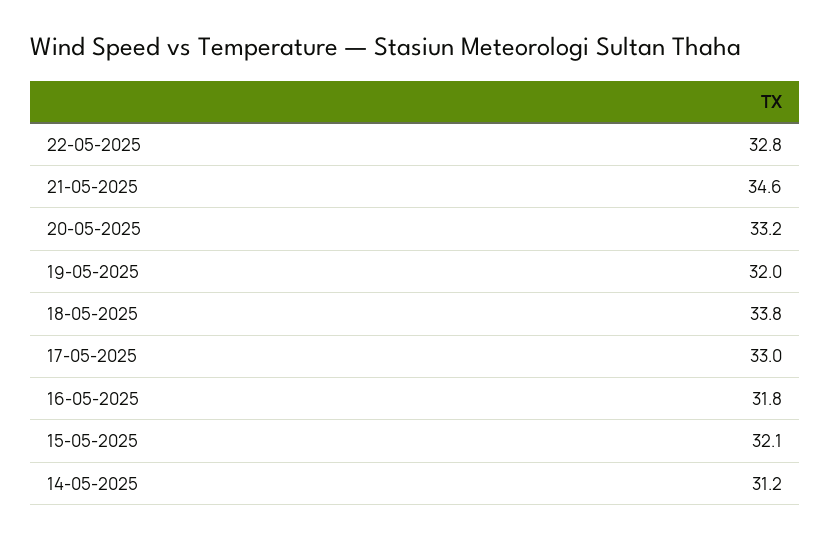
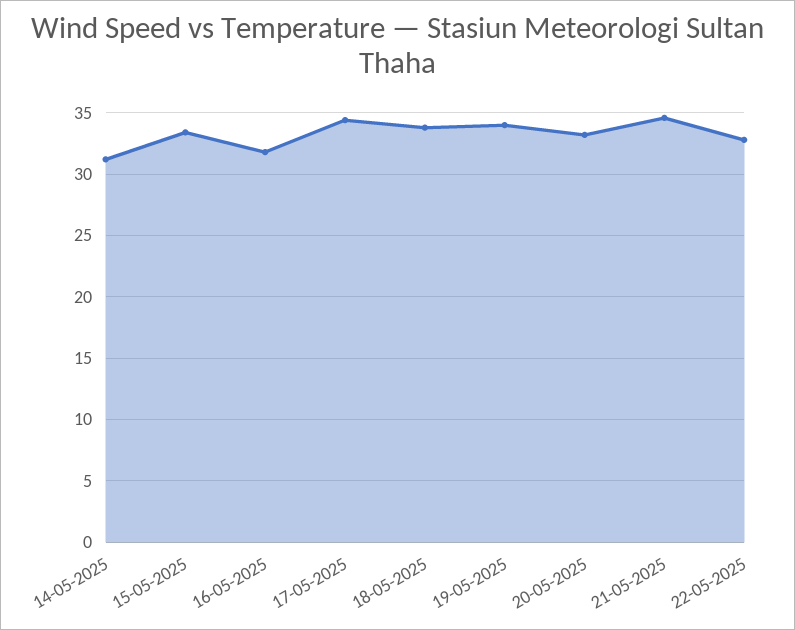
  {
    "22-05-2025": 32.8,
    "21-05-2025": 34.6,
    "20-05-2025": 33.2,
-   "19-05-2025": 32,
+   "19-05-2025": 34,
    "18-05-2025": 33.8,
-   "17-05-2025": 33,
+   "17-05-2025": 34.5,
    "16-05-2025": 31.8,
-   "15-05-2025": 32.1,
+   "15-05-2025": 33.5,
    "14-05-2025": 31.2
  }

